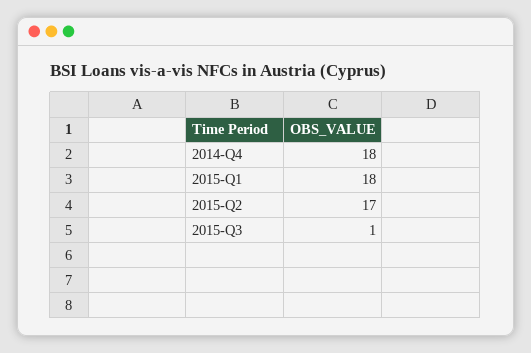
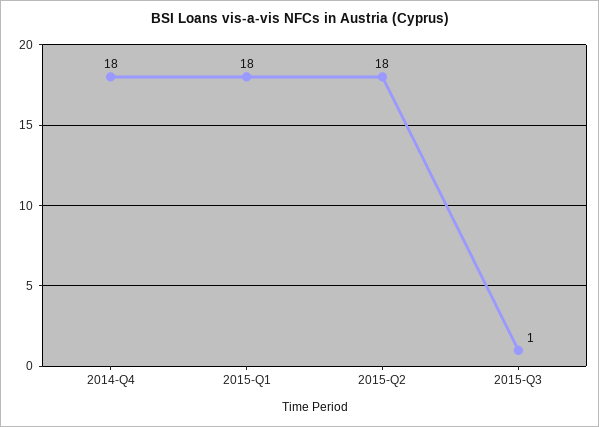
  {
    "2014-Q4": 18,
    "2015-Q1": 18,
-   "2015-Q2": 17,
+   "2015-Q2": 18,
    "2015-Q3": 1
  }

